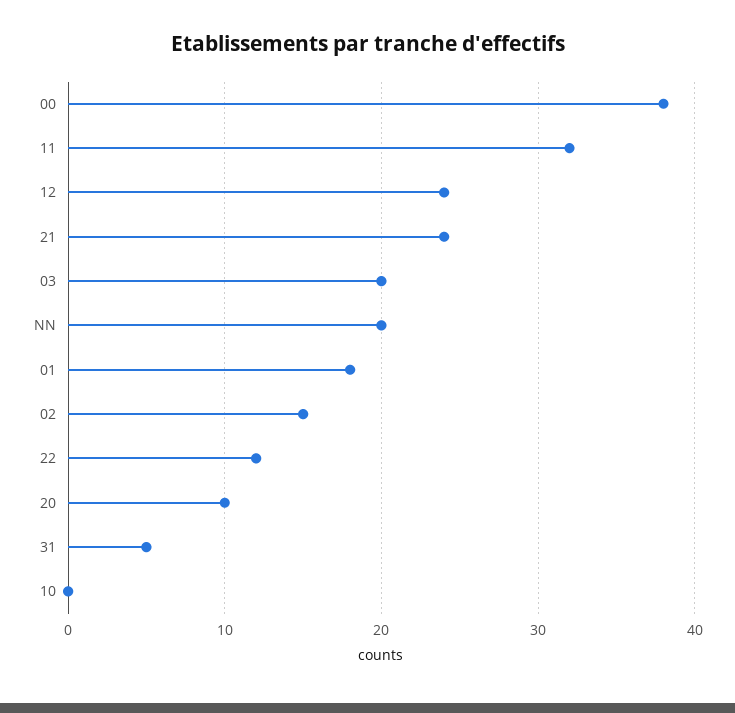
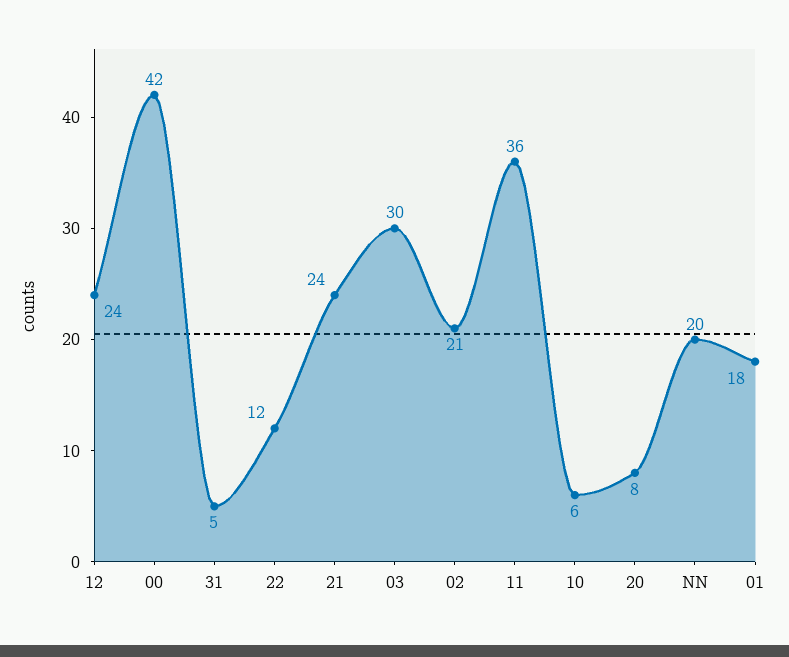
  {
-   "00": 38,
+   "00": 42,
-   "11": 32,
+   "11": 36,
    "12": 24,
    "21": 24,
-   "03": 20,
+   "03": 30,
    "NN": 20,
    "01": 18,
-   "02": 15,
+   "02": 21,
    "22": 12,
-   "20": 10,
+   "20": 8,
    "31": 5,
-   "10": 0
+   "10": 6
  }

